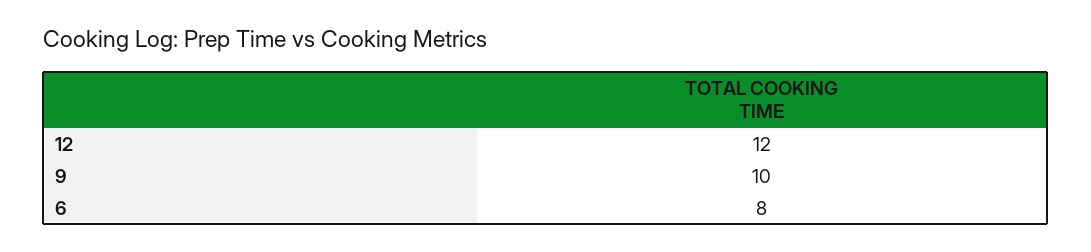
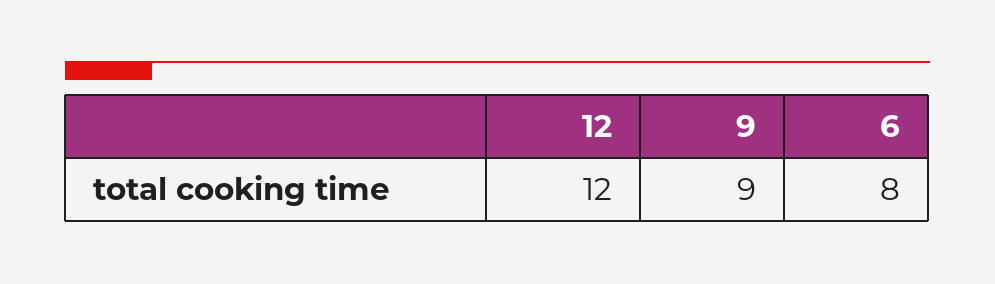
  {
    "12": 12,
-   "9": 10,
+   "9": 9,
    "6": 8
  }

